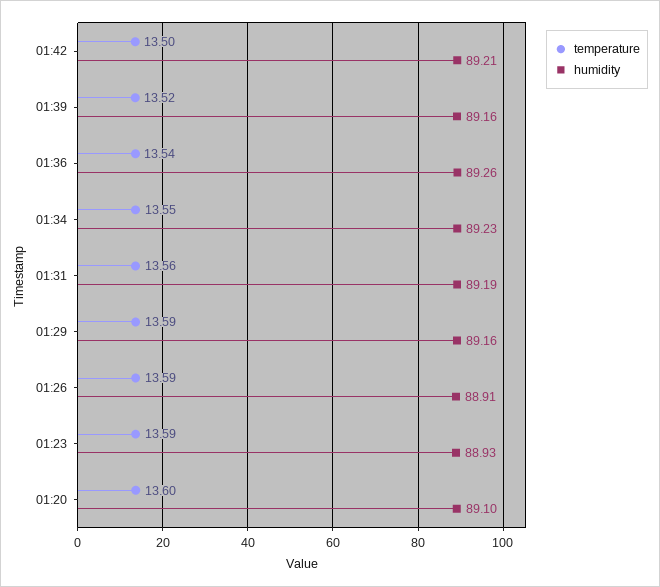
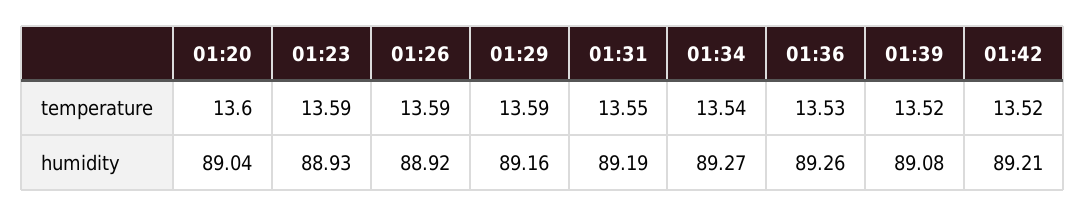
  {
    "temperature": {
-     "01:42": 13.5,
+     "01:42": 13.52,
      "01:39": 13.52,
-     "01:36": 13.54,
+     "01:36": 13.53,
-     "01:34": 13.55,
+     "01:34": 13.54,
-     "01:31": 13.56,
+     "01:31": 13.55,
      "01:29": 13.59,
      "01:26": 13.59,
      "01:23": 13.59,
      "01:20": 13.6
    },
    "humidity": {
      "01:42": 89.21,
-     "01:39": 89.16,
+     "01:39": 89.08,
      "01:36": 89.26,
-     "01:34": 89.23,
+     "01:34": 89.27,
      "01:31": 89.19,
      "01:29": 89.16,
-     "01:26": 88.91,
+     "01:26": 88.92,
      "01:23": 88.93,
-     "01:20": 89.1
+     "01:20": 89.04
    }
  }

